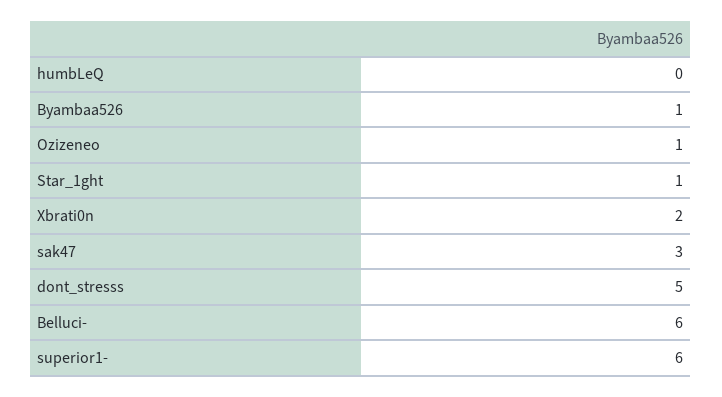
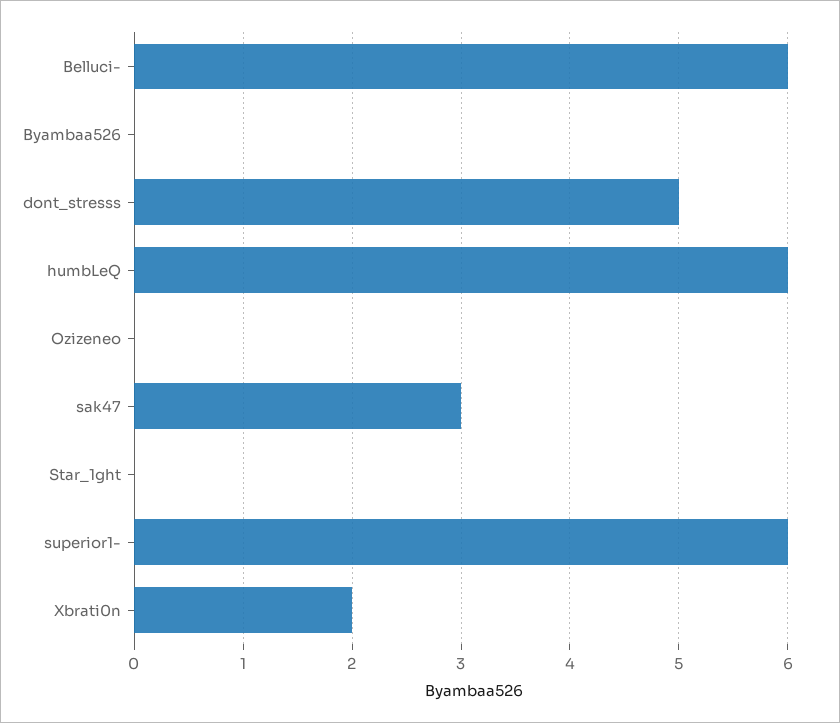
  {
-   "humbLeQ": 0,
+   "humbLeQ": 6,
-   "Byambaa526": 1,
+   "Byambaa526": 0,
-   "Ozizeneo": 1,
+   "Ozizeneo": 0,
-   "Star_1ght": 1,
+   "Star_1ght": 0,
    "Xbrati0n": 2,
    "sak47": 3,
    "dont_stresss": 5,
    "Belluci-": 6,
    "superior1-": 6
  }

